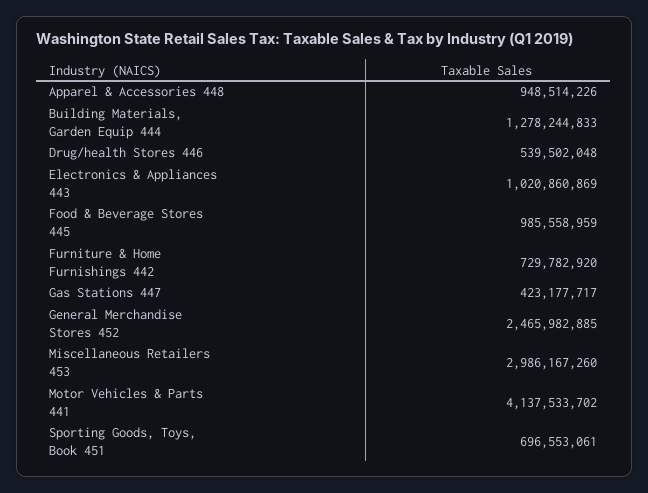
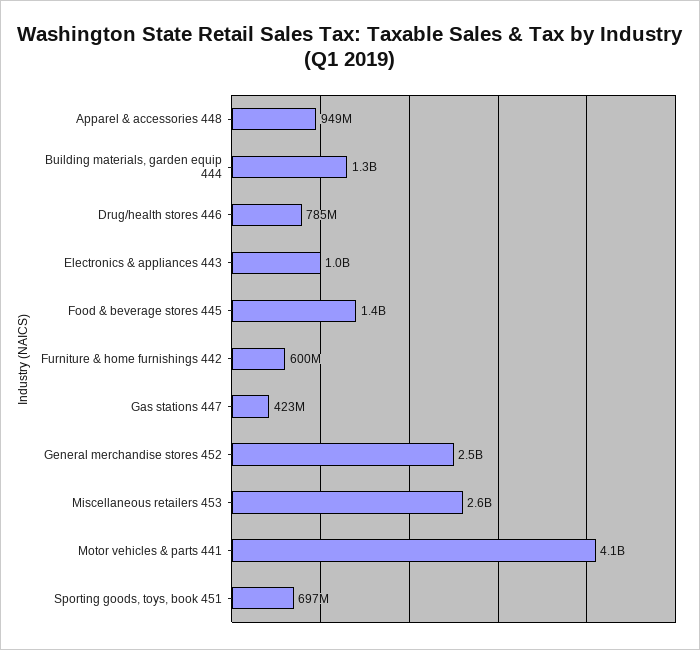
  {
    "Apparel & Accessories 448": 948514226,
    "Building Materials, Garden Equip 444": 1278244833,
-   "Drug/health Stores 446": 539502048,
+   "Drug/health Stores 446": 785000000,
    "Electronics & Appliances 443": 1020860869,
-   "Food & Beverage Stores 445": 985558959,
+   "Food & Beverage Stores 445": 1400000000,
-   "Furniture & Home Furnishings 442": 729782920,
+   "Furniture & Home Furnishings 442": 600000000,
    "Gas Stations 447": 423177717,
    "General Merchandise Stores 452": 2465982885,
-   "Miscellaneous Retailers 453": 2986167260,
+   "Miscellaneous Retailers 453": 2600000000,
    "Motor Vehicles & Parts 441": 4137533702,
    "Sporting Goods, Toys, Book 451": 696553061
  }

